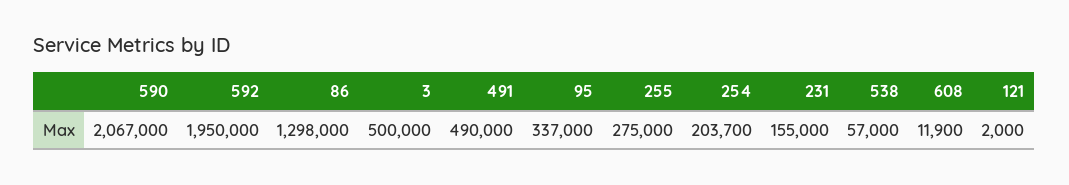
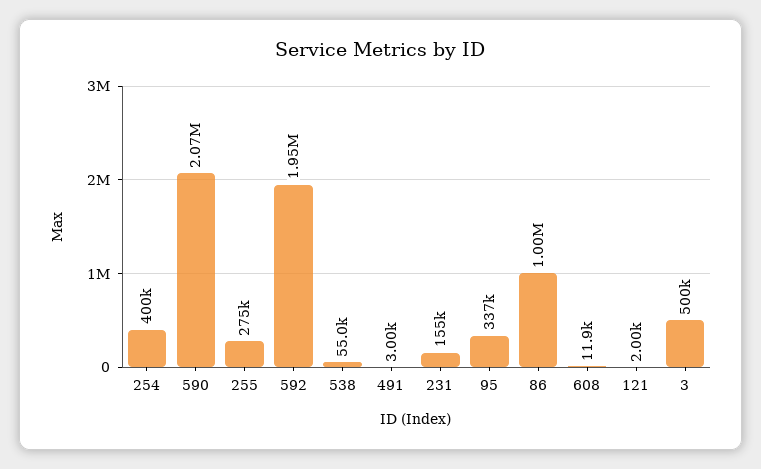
  {
    "590": 2067000,
    "592": 1950000,
-   "86": 1298000,
+   "86": 1000000,
    "3": 500000,
-   "491": 490000,
+   "491": 3000,
    "95": 337000,
    "255": 275000,
-   "254": 203700,
+   "254": 400000,
    "231": 155000,
-   "538": 57000,
+   "538": 55000,
    "608": 11900,
    "121": 2000
  }

